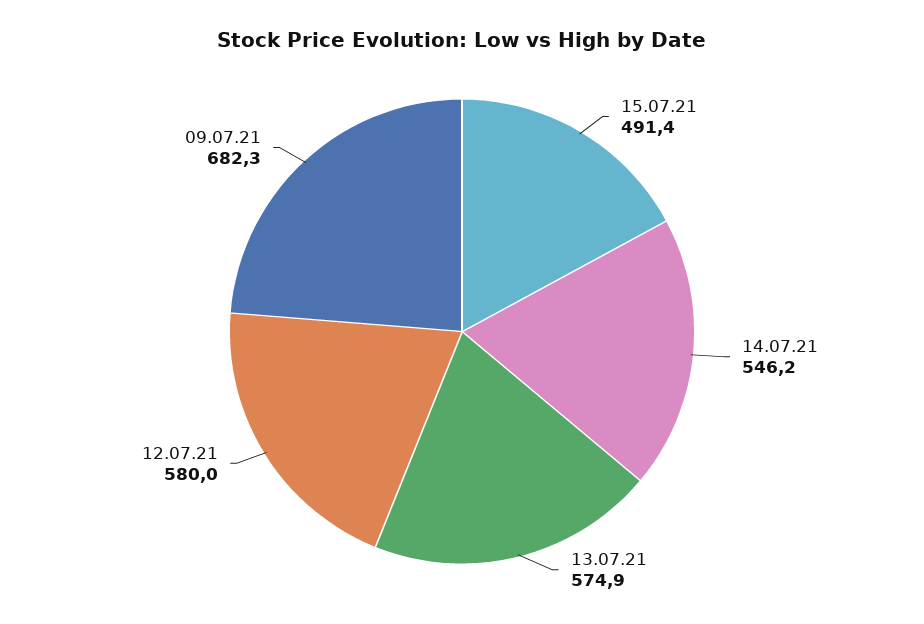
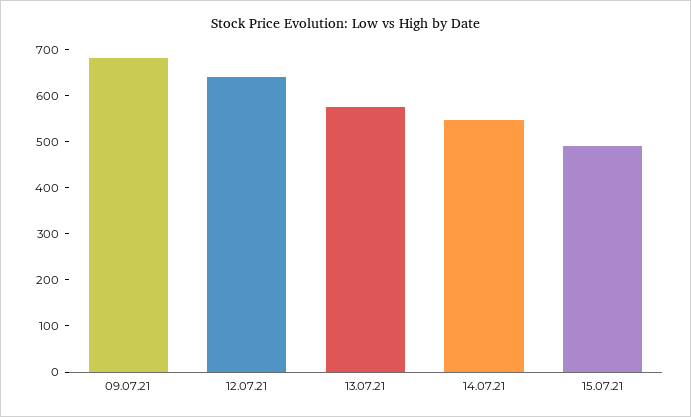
  {
    "15.07.21": 491.4,
    "14.07.21": 546.2,
    "13.07.21": 574.9,
-   "12.07.21": 580,
+   "12.07.21": 640,
    "09.07.21": 682.3
  }

